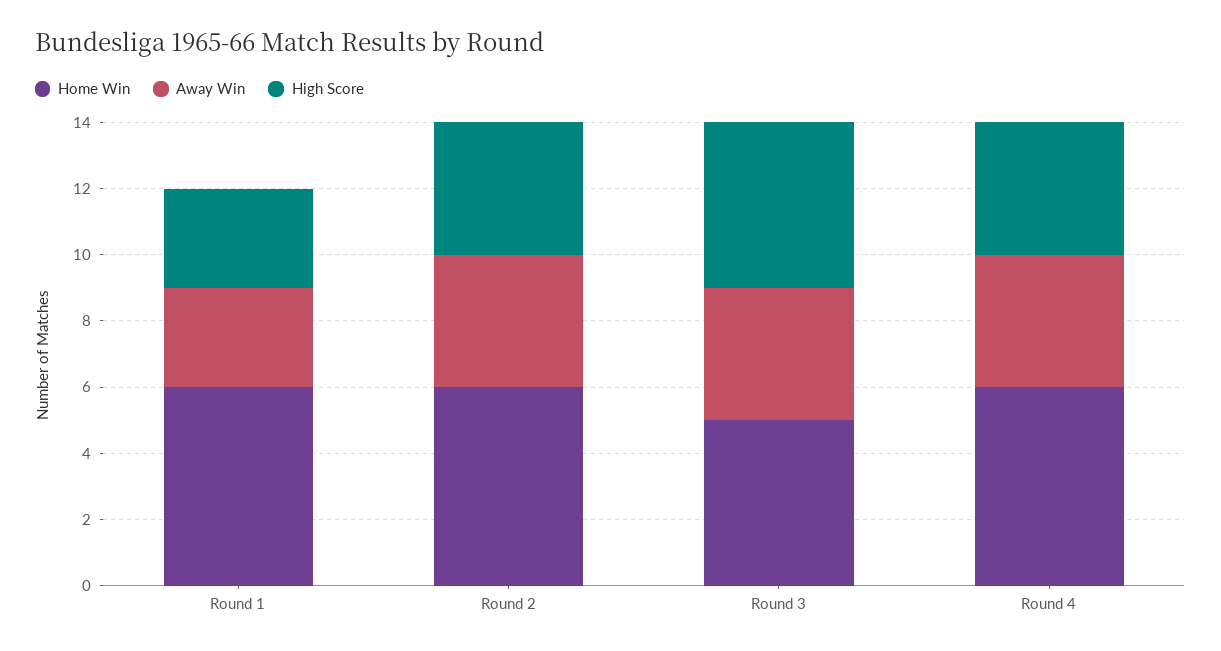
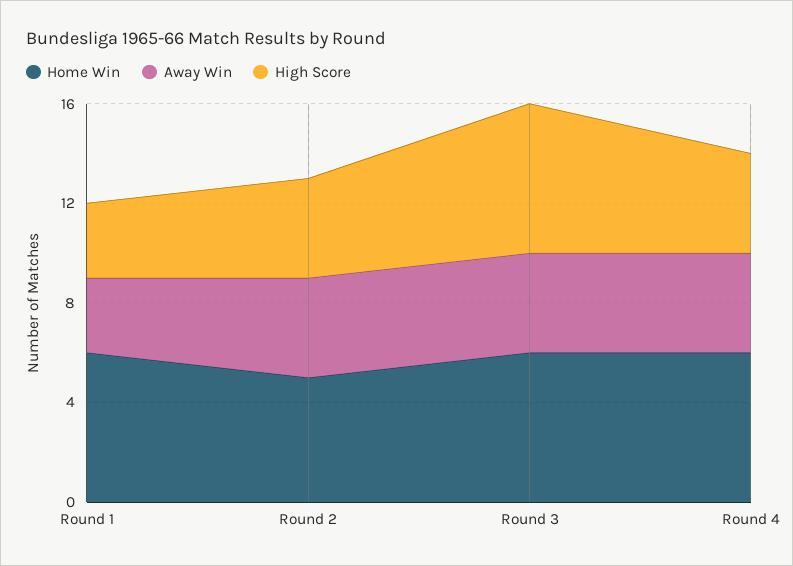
  {
    "Home Win": {
      "Round 1": 6,
-     "Round 2": 6,
+     "Round 2": 5,
-     "Round 3": 5,
+     "Round 3": 6,
      "Round 4": 6
    },
    "Away Win": {
      "Round 1": 3,
      "Round 2": 4,
      "Round 3": 4,
      "Round 4": 4
    },
    "High Score": {
      "Round 1": 3,
      "Round 2": 4,
-     "Round 3": 5,
+     "Round 3": 6,
      "Round 4": 4
    }
  }

